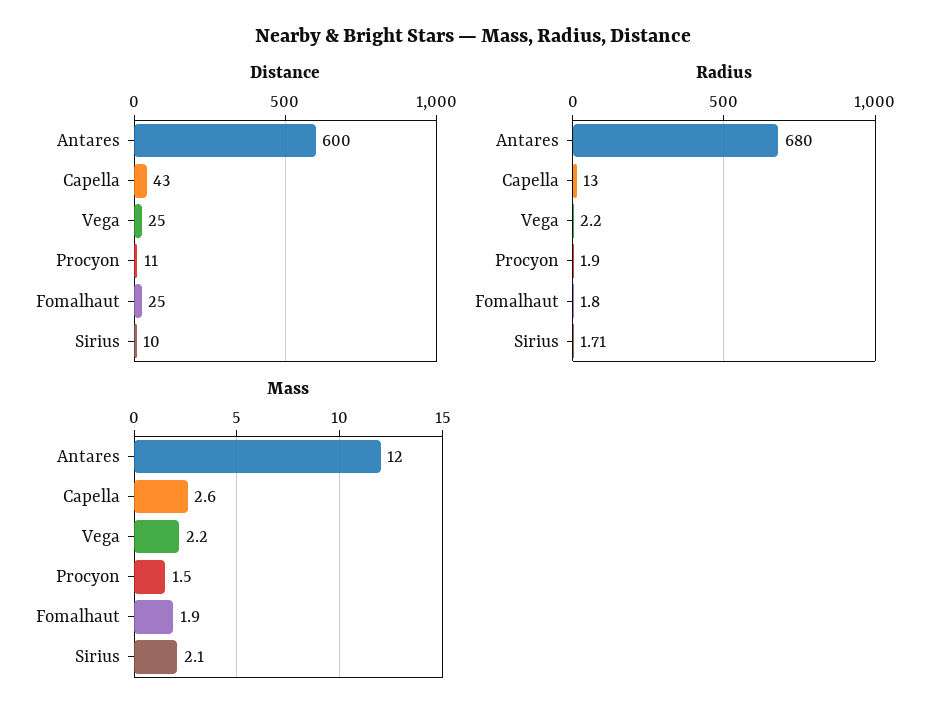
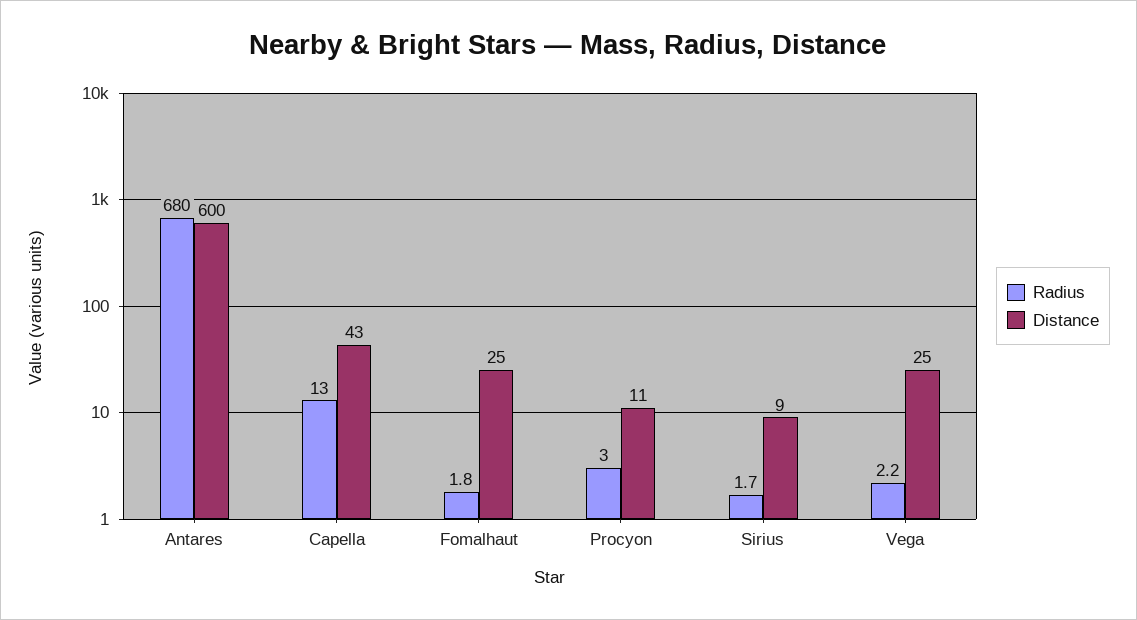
  {
    "Distance": {
      "Antares": 600,
      "Capella": 43,
      "Vega": 25,
      "Procyon": 11,
      "Fomalhaut": 25,
-     "Sirius": 10
+     "Sirius": 9
    },
    "Radius": {
      "Antares": 680,
      "Capella": 13,
      "Vega": 2.2,
-     "Procyon": 1.9,
+     "Procyon": 3,
      "Fomalhaut": 1.8,
      "Sirius": 1.71
-   },
+   }
-   "Mass": {
-     "Antares": 12,
-     "Capella": 2.6,
-     "Vega": 2.2,
-     "Procyon": 1.5,
-     "Fomalhaut": 1.9,
-     "Sirius": 2.1
-   }
  }

